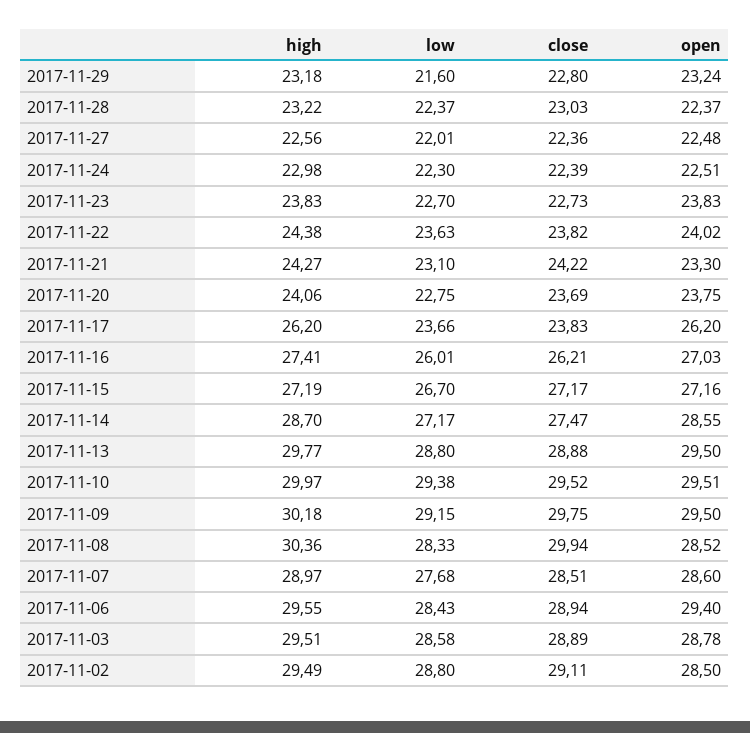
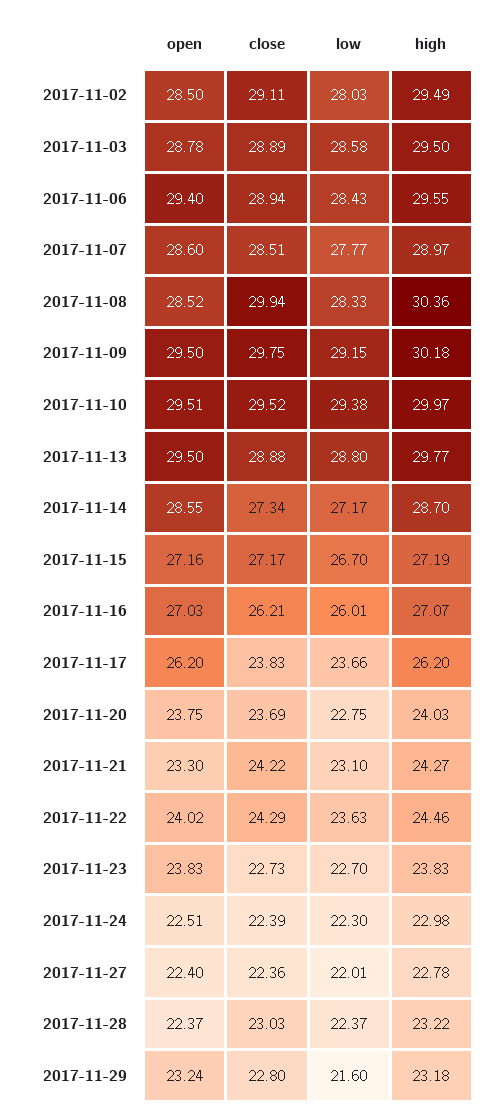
  {
    "high": {
      "2017-11-29": 23.18,
      "2017-11-28": 23.22,
-     "2017-11-27": 22.56,
+     "2017-11-27": 22.78,
      "2017-11-24": 22.98,
      "2017-11-23": 23.83,
-     "2017-11-22": 24.38,
+     "2017-11-22": 24.46,
      "2017-11-21": 24.27,
-     "2017-11-20": 24.06,
+     "2017-11-20": 24.03,
      "2017-11-17": 26.2,
-     "2017-11-16": 27.41,
+     "2017-11-16": 27.07,
      "2017-11-15": 27.19,
      "2017-11-14": 28.7,
      "2017-11-13": 29.77,
      "2017-11-10": 29.97,
      "2017-11-09": 30.18,
      "2017-11-08": 30.36,
      "2017-11-07": 28.97,
      "2017-11-06": 29.55,
-     "2017-11-03": 29.51,
+     "2017-11-03": 29.5,
      "2017-11-02": 29.49
    },
    "low": {
      "2017-11-29": 21.6,
      "2017-11-28": 22.37,
      "2017-11-27": 22.01,
      "2017-11-24": 22.3,
      "2017-11-23": 22.7,
      "2017-11-22": 23.63,
      "2017-11-21": 23.1,
      "2017-11-20": 22.75,
      "2017-11-17": 23.66,
      "2017-11-16": 26.01,
      "2017-11-15": 26.7,
      "2017-11-14": 27.17,
      "2017-11-13": 28.8,
      "2017-11-10": 29.38,
      "2017-11-09": 29.15,
      "2017-11-08": 28.33,
-     "2017-11-07": 27.68,
+     "2017-11-07": 27.77,
      "2017-11-06": 28.43,
      "2017-11-03": 28.58,
-     "2017-11-02": 28.8
+     "2017-11-02": 28.03
    },
    "close": {
      "2017-11-29": 22.8,
      "2017-11-28": 23.03,
      "2017-11-27": 22.36,
      "2017-11-24": 22.39,
      "2017-11-23": 22.73,
-     "2017-11-22": 23.82,
+     "2017-11-22": 24.29,
      "2017-11-21": 24.22,
      "2017-11-20": 23.69,
      "2017-11-17": 23.83,
      "2017-11-16": 26.21,
      "2017-11-15": 27.17,
-     "2017-11-14": 27.47,
+     "2017-11-14": 27.34,
      "2017-11-13": 28.88,
      "2017-11-10": 29.52,
      "2017-11-09": 29.75,
      "2017-11-08": 29.94,
      "2017-11-07": 28.51,
      "2017-11-06": 28.94,
      "2017-11-03": 28.89,
      "2017-11-02": 29.11
    },
    "open": {
      "2017-11-29": 23.24,
      "2017-11-28": 22.37,
-     "2017-11-27": 22.48,
+     "2017-11-27": 22.4,
      "2017-11-24": 22.51,
      "2017-11-23": 23.83,
      "2017-11-22": 24.02,
      "2017-11-21": 23.3,
      "2017-11-20": 23.75,
      "2017-11-17": 26.2,
      "2017-11-16": 27.03,
      "2017-11-15": 27.16,
      "2017-11-14": 28.55,
      "2017-11-13": 29.5,
      "2017-11-10": 29.51,
      "2017-11-09": 29.5,
      "2017-11-08": 28.52,
      "2017-11-07": 28.6,
      "2017-11-06": 29.4,
      "2017-11-03": 28.78,
      "2017-11-02": 28.5
    }
  }

